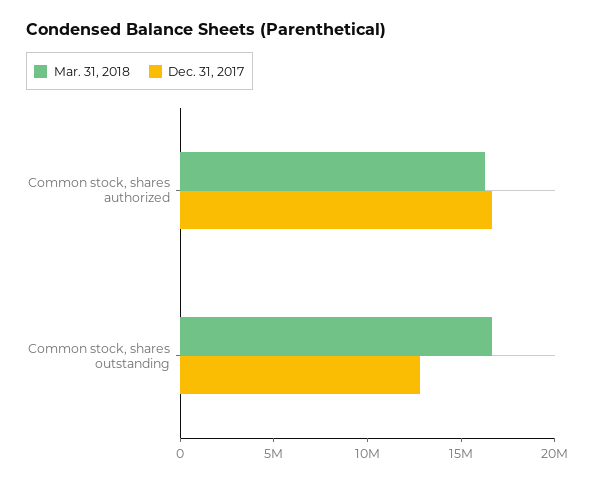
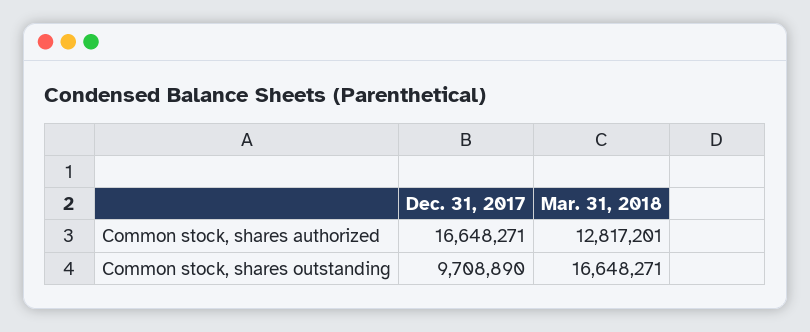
  {
    "Mar. 31, 2018": {
-     "Common stock, shares authorized": 16000000,
+     "Common stock, shares authorized": 12817201,
      "Common stock, shares outstanding": 16648271
    },
    "Dec. 31, 2017": {
      "Common stock, shares authorized": 16648271,
-     "Common stock, shares outstanding": 13000000
+     "Common stock, shares outstanding": 9708890
    }
  }

